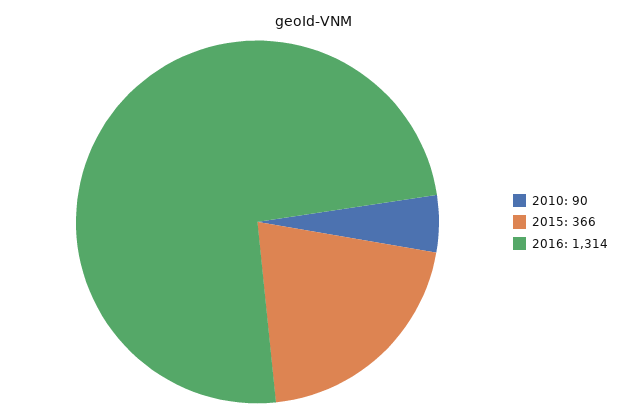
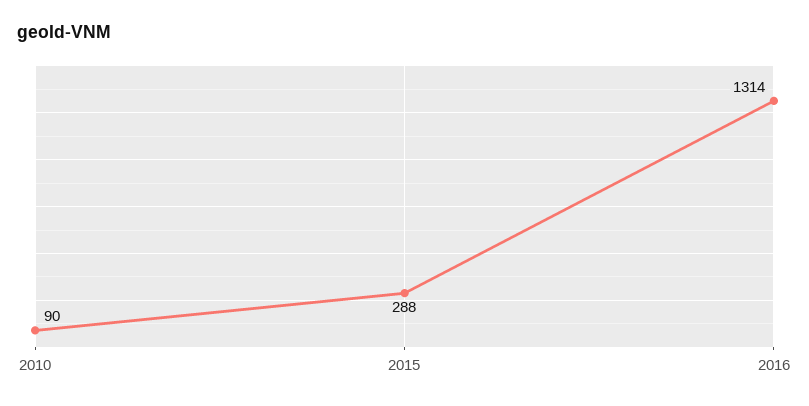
  {
    "2010": 90,
-   "2015": 366,
+   "2015": 288,
    "2016": 1314
  }

